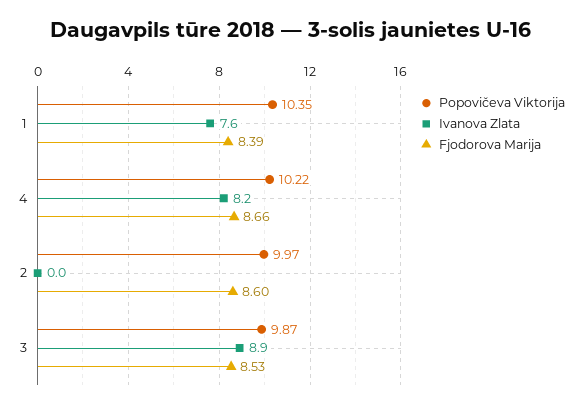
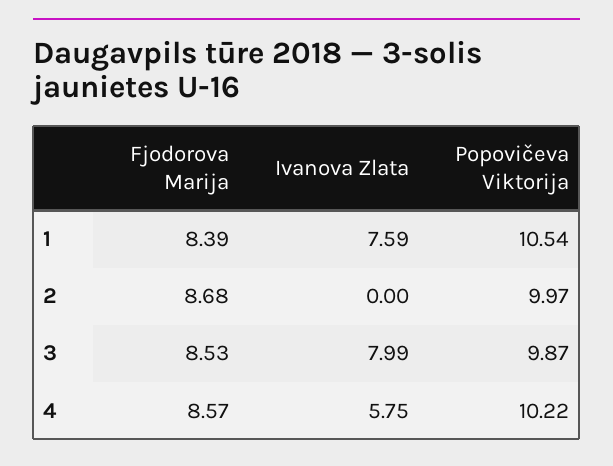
  {
    "Popovičeva Viktorija": {
-     "1": 10.35,
+     "1": 10.54,
      "4": 10.22,
      "2": 9.97,
      "3": 9.87
    },
    "Ivanova Zlata": {
      "1": 7.59,
-     "4": 8.2,
+     "4": 5.75,
      "2": 0,
-     "3": 8.9
+     "3": 7.99
    },
    "Fjodorova Marija": {
      "1": 8.39,
-     "4": 8.66,
+     "4": 8.57,
-     "2": 8.6,
+     "2": 8.68,
      "3": 8.53
    }
  }

